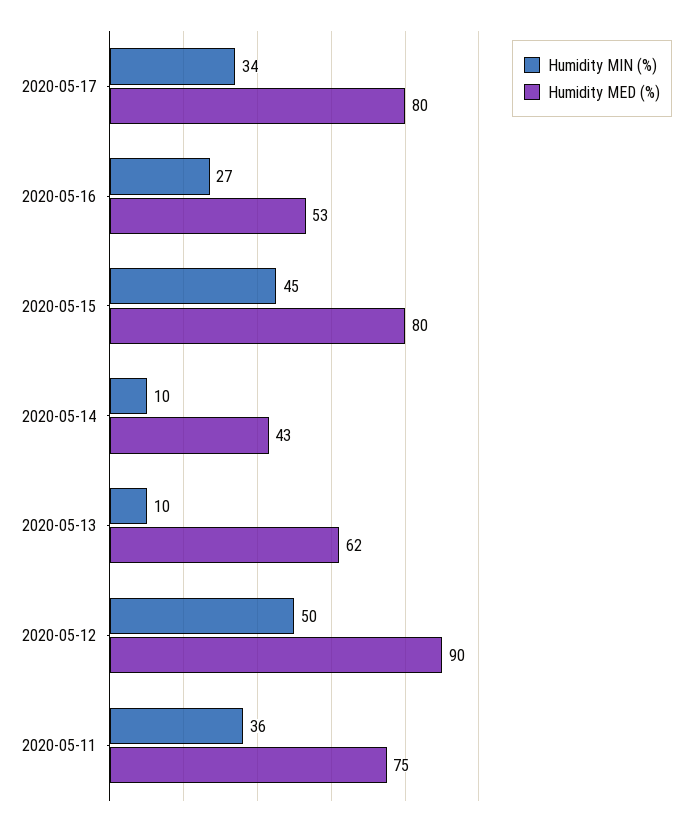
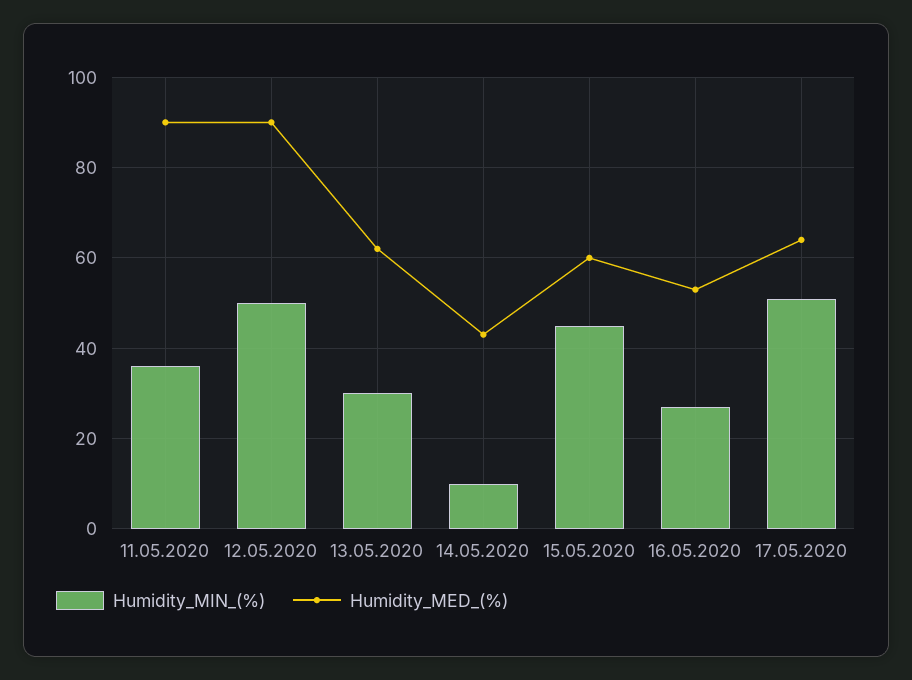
  {
    "Humidity MIN (%)": {
-     "2020-05-17": 34,
+     "2020-05-17": 50,
      "2020-05-16": 27,
      "2020-05-15": 45,
      "2020-05-14": 10,
-     "2020-05-13": 10,
+     "2020-05-13": 30,
      "2020-05-12": 50,
      "2020-05-11": 36
    },
    "Humidity MED (%)": {
-     "2020-05-17": 80,
+     "2020-05-17": 65,
      "2020-05-16": 53,
-     "2020-05-15": 80,
+     "2020-05-15": 60,
      "2020-05-14": 43,
      "2020-05-13": 62,
      "2020-05-12": 90,
-     "2020-05-11": 75
+     "2020-05-11": 90
    }
  }

